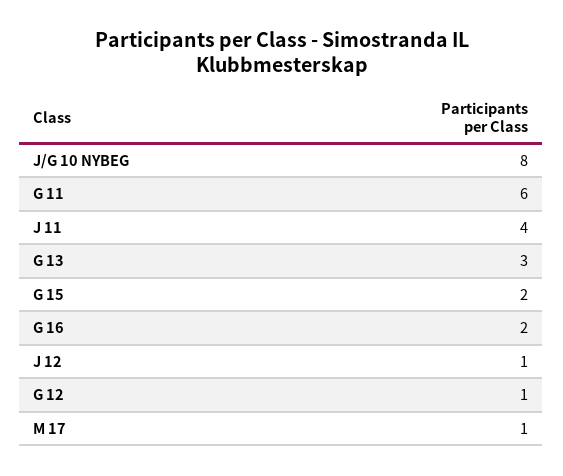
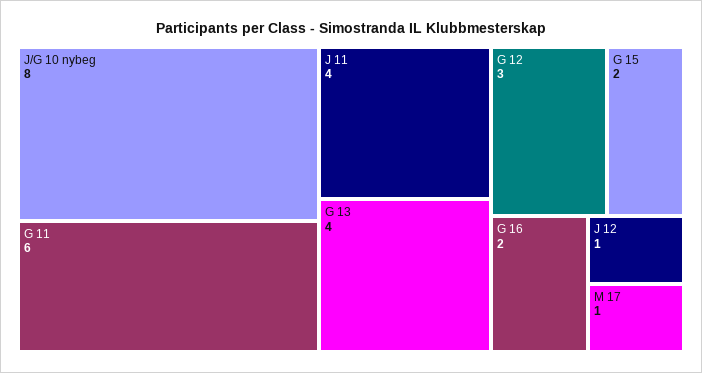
  {
    "J/G 10 NYBEG": 8,
    "G 11": 6,
    "J 11": 4,
-   "G 13": 3,
+   "G 13": 4,
    "G 15": 2,
    "G 16": 2,
    "J 12": 1,
-   "G 12": 1,
+   "G 12": 3,
    "M 17": 1
  }

